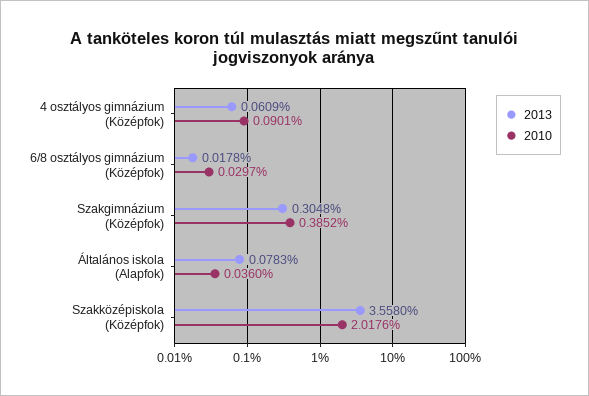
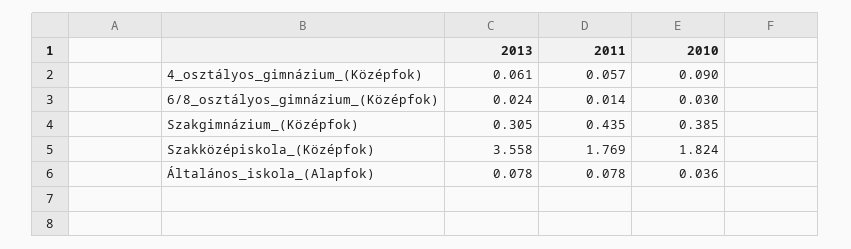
  {
    "2013": {
      "4 osztályos gimnázium (Középfok)": 0.0609,
-     "6/8 osztályos gimnázium (Középfok)": 0.0178,
+     "6/8 osztályos gimnázium (Középfok)": 0.024,
      "Szakgimnázium (Középfok)": 0.3048,
      "Általános iskola (Alapfok)": 0.0783,
      "Szakközépiskola (Középfok)": 3.558
    },
    "2010": {
      "4 osztályos gimnázium (Középfok)": 0.0901,
      "6/8 osztályos gimnázium (Középfok)": 0.0297,
      "Szakgimnázium (Középfok)": 0.3852,
      "Általános iskola (Alapfok)": 0.036,
-     "Szakközépiskola (Középfok)": 2.0176
+     "Szakközépiskola (Középfok)": 1.824
-   }
+   },
+   "2011": {
+     "4 osztályos gimnázium (Középfok)": 0.057,
+     "6/8 osztályos gimnázium (Középfok)": 0.014,
+     "Szakgimnázium (Középfok)": 0.435,
+     "Szakközépiskola (Középfok)": 1.769,
+     "Általános iskola (Alapfok)": 0.078
+   }
  }

